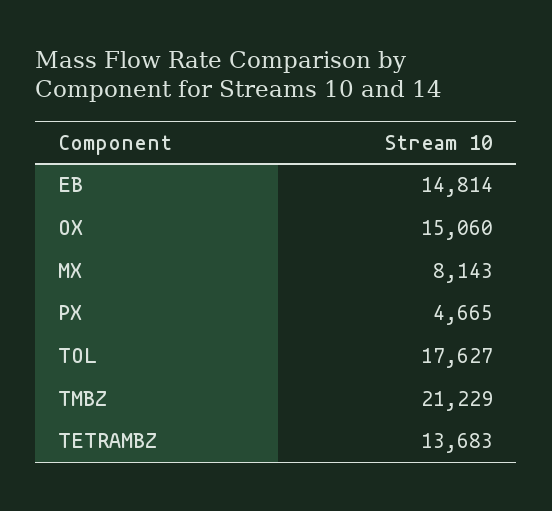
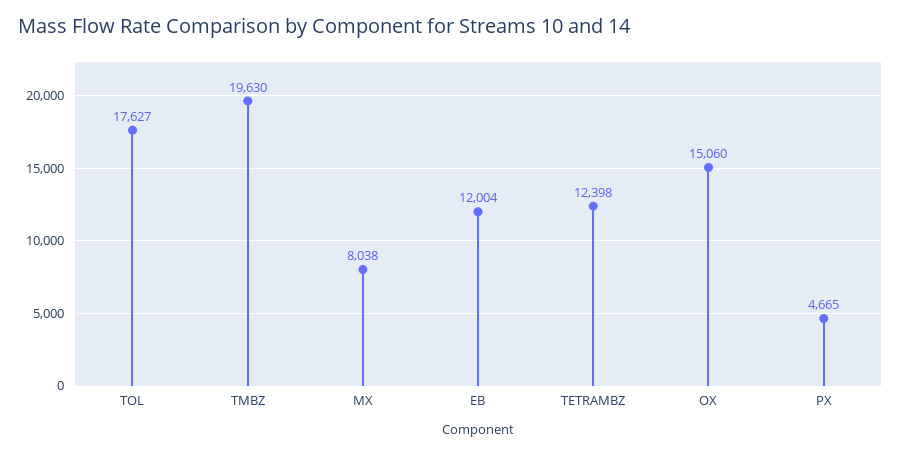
  {
-   "EB": 14814,
+   "EB": 12004,
    "OX": 15060,
-   "MX": 8143,
+   "MX": 8038,
    "PX": 4665,
    "TOL": 17627,
-   "TMBZ": 21229,
+   "TMBZ": 19630,
-   "TETRAMBZ": 13683
+   "TETRAMBZ": 12398
  }

